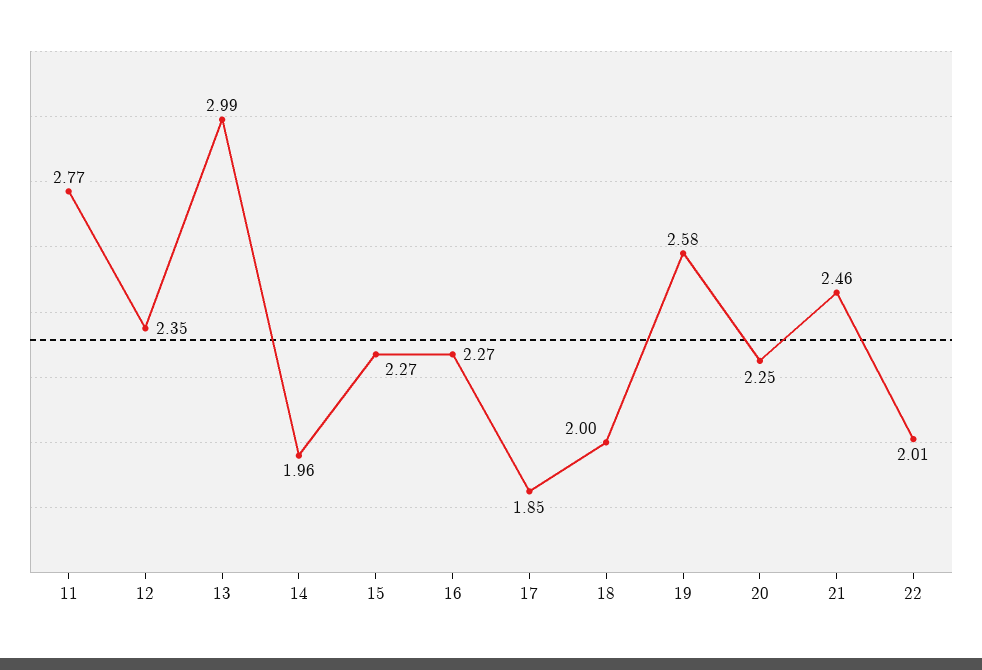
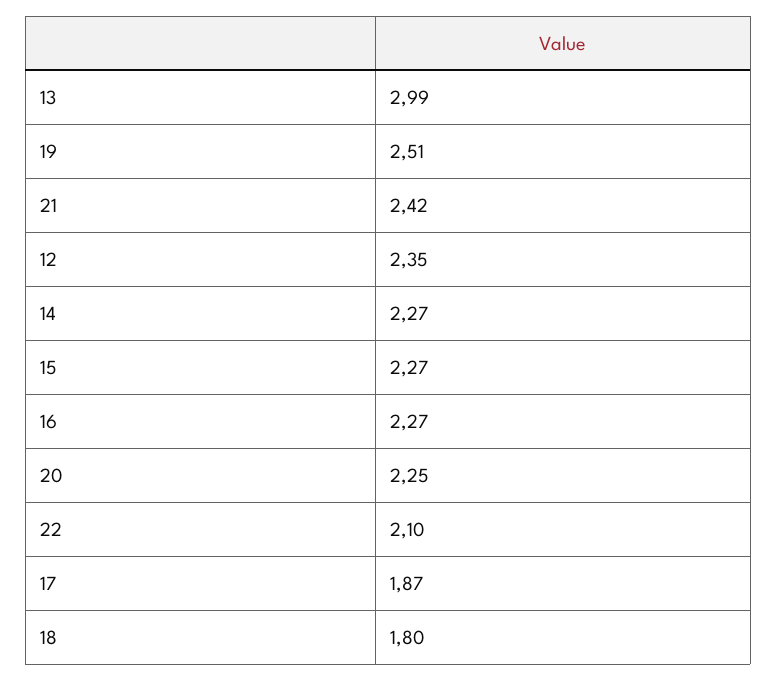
  {
-   "11": 2.77,
    "12": 2.35,
    "13": 2.99,
-   "14": 1.96,
+   "14": 2.27,
    "15": 2.27,
    "16": 2.27,
-   "17": 1.85,
+   "17": 1.87,
-   "18": 2,
+   "18": 1.8,
-   "19": 2.58,
+   "19": 2.51,
    "20": 2.25,
-   "21": 2.46,
+   "21": 2.42,
-   "22": 2.01
+   "22": 2.1
  }

